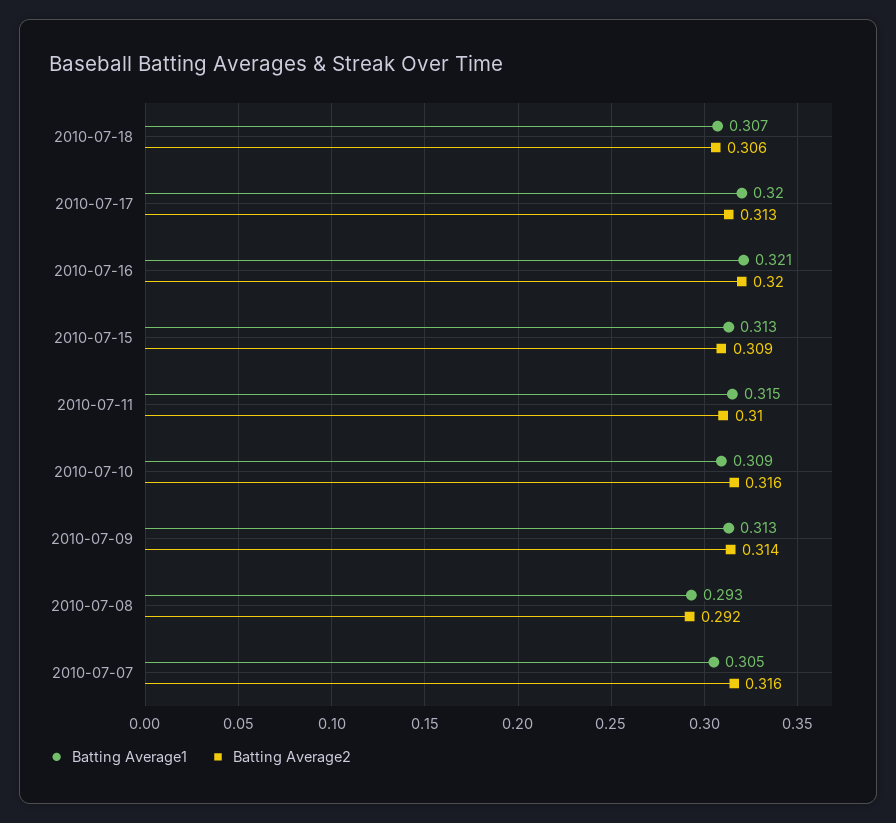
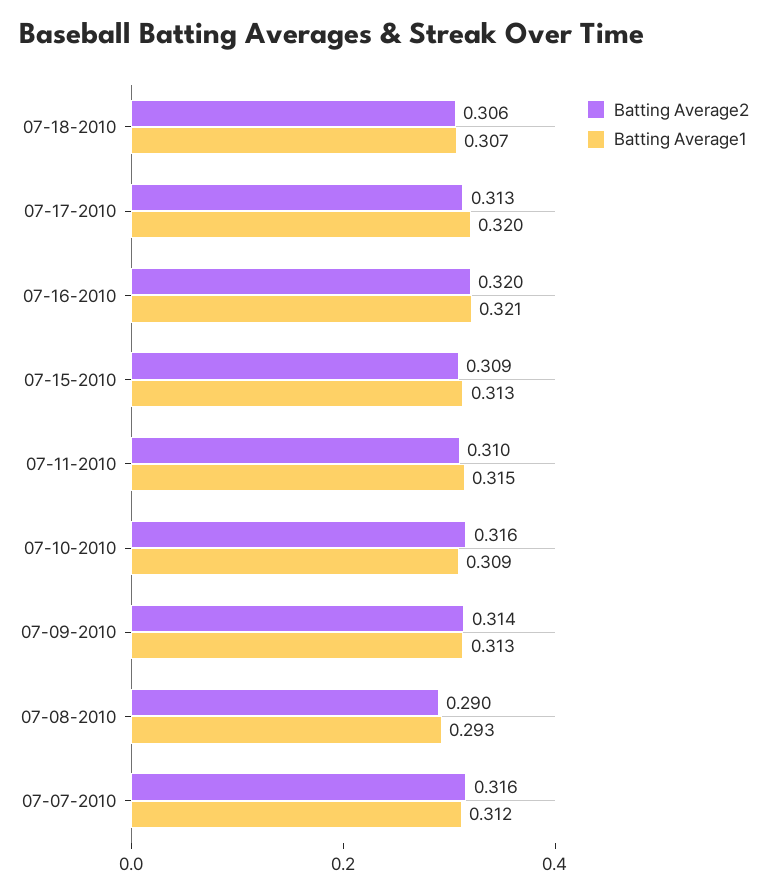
  {
    "Batting Average1": {
      "2010-07-18": 0.307,
      "2010-07-17": 0.32,
      "2010-07-16": 0.321,
      "2010-07-15": 0.313,
      "2010-07-11": 0.315,
      "2010-07-10": 0.309,
      "2010-07-09": 0.313,
      "2010-07-08": 0.293,
-     "2010-07-07": 0.305
+     "2010-07-07": 0.312
    },
    "Batting Average2": {
      "2010-07-18": 0.306,
      "2010-07-17": 0.313,
      "2010-07-16": 0.32,
      "2010-07-15": 0.309,
      "2010-07-11": 0.31,
      "2010-07-10": 0.316,
      "2010-07-09": 0.314,
-     "2010-07-08": 0.292,
+     "2010-07-08": 0.29,
      "2010-07-07": 0.316
    }
  }

